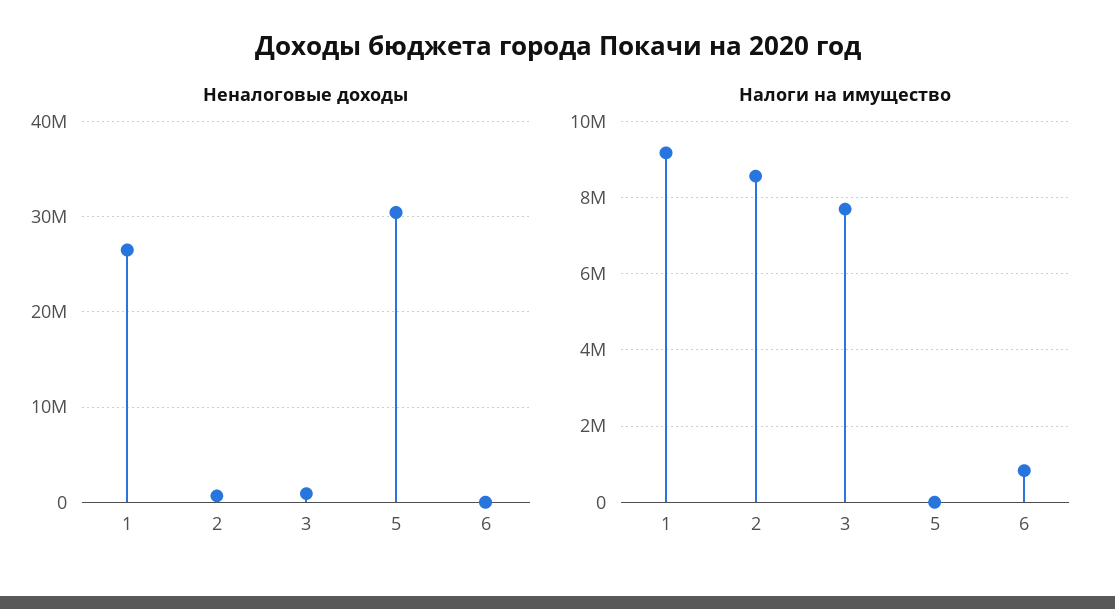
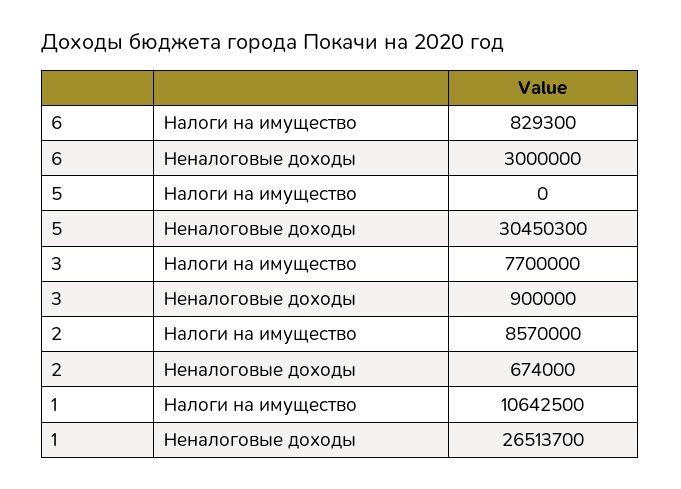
  {
    "Неналоговые доходы": {
      "1": 26513700,
      "2": 674000,
      "3": 900000,
      "5": 30450300,
-     "6": 0
+     "6": 3000000
    },
    "Налоги на имущество": {
-     "1": 9200000,
+     "1": 10642500,
      "2": 8570000,
      "3": 7700000,
      "5": 0,
      "6": 829300
    }
  }

